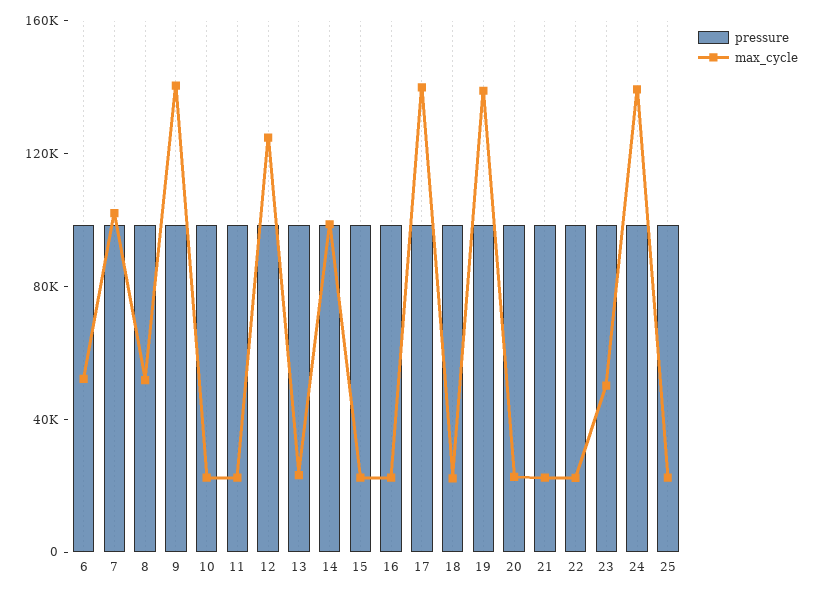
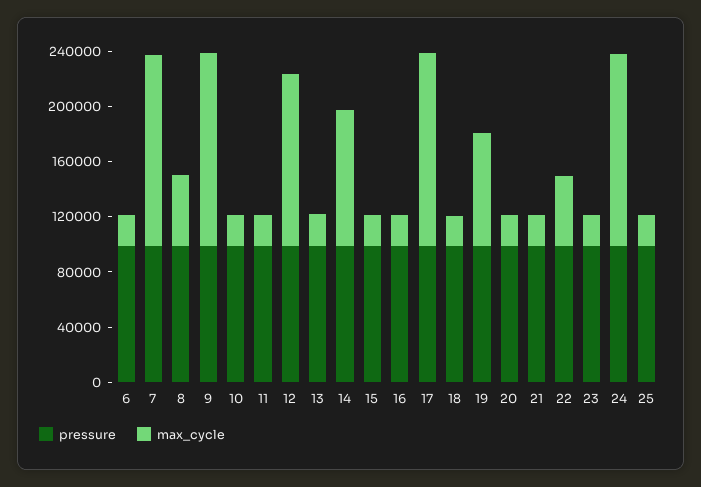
  {
    "pressure": {
      "6": 100000,
      "7": 100000,
      "8": 100000,
      "9": 100000,
      "10": 100000,
      "11": 100000,
      "12": 100000,
      "13": 100000,
      "14": 100000,
      "15": 100000,
      "16": 100000,
      "17": 100000,
      "18": 100000,
      "19": 100000,
      "20": 100000,
      "21": 100000,
      "22": 100000,
      "23": 100000,
      "24": 100000,
      "25": 100000
    },
    "max_cycle": {
-     "6": 50000,
+     "6": 20000,
-     "7": 100000,
+     "7": 140000,
      "8": 50000,
      "9": 140000,
      "10": 20000,
      "11": 20000,
      "12": 120000,
      "13": 20000,
      "14": 100000,
      "15": 20000,
      "16": 20000,
      "17": 140000,
      "18": 20000,
-     "19": 140000,
+     "19": 80000,
      "20": 20000,
      "21": 20000,
-     "22": 20000,
+     "22": 50000,
-     "23": 50000,
+     "23": 20000,
      "24": 140000,
      "25": 20000
    }
  }

